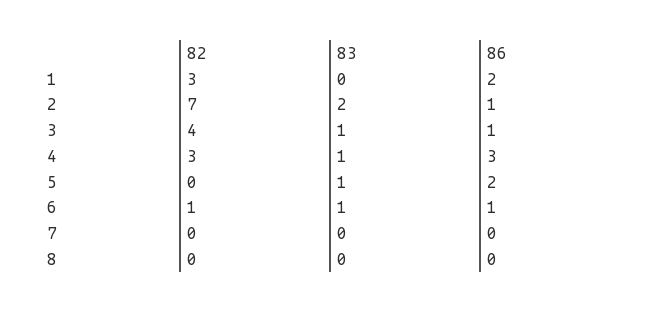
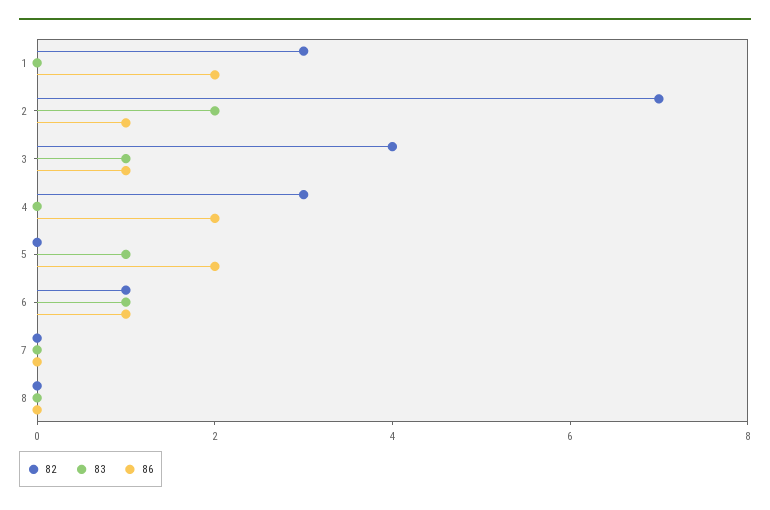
  {
    "82": {
      "1": 3,
      "2": 7,
      "3": 4,
      "4": 3,
      "5": 0,
      "6": 1,
      "7": 0,
      "8": 0
    },
    "83": {
      "1": 0,
      "2": 2,
      "3": 1,
-     "4": 1,
+     "4": 0,
      "5": 1,
      "6": 1,
      "7": 0,
      "8": 0
    },
    "86": {
      "1": 2,
      "2": 1,
      "3": 1,
-     "4": 3,
+     "4": 2,
      "5": 2,
      "6": 1,
      "7": 0,
      "8": 0
    }
  }

